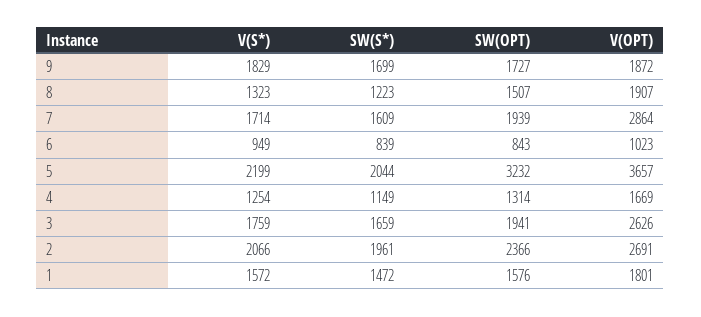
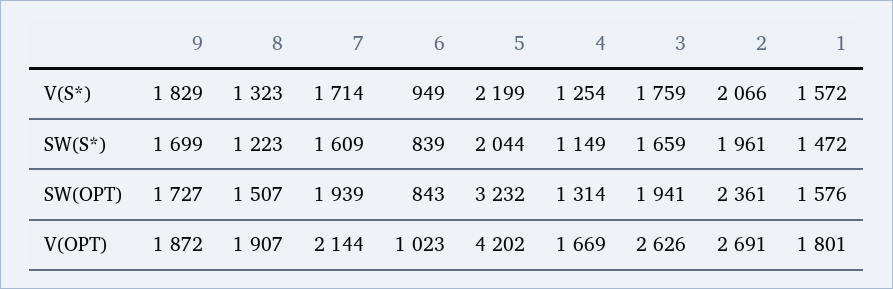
  {
    "V(S*)": {
      "9": 1829,
      "8": 1323,
      "7": 1714,
      "6": 949,
      "5": 2199,
      "4": 1254,
      "3": 1759,
      "2": 2066,
      "1": 1572
    },
    "SW(S*)": {
      "9": 1699,
      "8": 1223,
      "7": 1609,
      "6": 839,
      "5": 2044,
      "4": 1149,
      "3": 1659,
      "2": 1961,
      "1": 1472
    },
    "SW(OPT)": {
      "9": 1727,
      "8": 1507,
      "7": 1939,
      "6": 843,
      "5": 3232,
      "4": 1314,
      "3": 1941,
-     "2": 2366,
+     "2": 2361,
      "1": 1576
    },
    "V(OPT)": {
      "9": 1872,
      "8": 1907,
-     "7": 2864,
+     "7": 2144,
      "6": 1023,
-     "5": 3657,
+     "5": 4202,
      "4": 1669,
      "3": 2626,
      "2": 2691,
      "1": 1801
    }
  }

